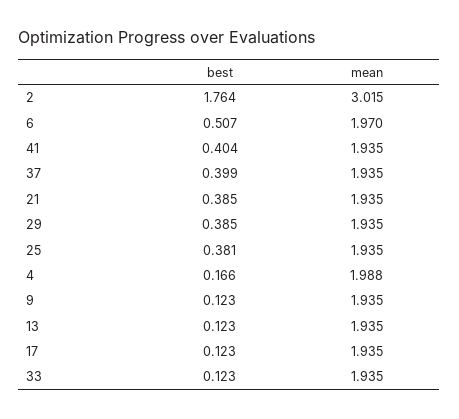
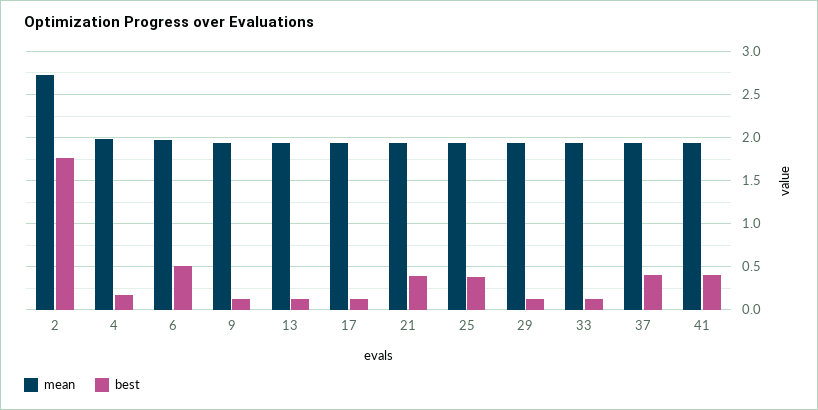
  {
    "best": {
      "2": 1.764,
      "6": 0.507,
      "41": 0.404,
      "37": 0.399,
      "21": 0.385,
-     "29": 0.385,
+     "29": 0.1,
      "25": 0.381,
      "4": 0.166,
      "9": 0.123,
      "13": 0.123,
      "17": 0.123,
      "33": 0.123
    },
    "mean": {
-     "2": 3.015,
+     "2": 2.7,
      "6": 1.97,
      "41": 1.935,
      "37": 1.935,
      "21": 1.935,
      "29": 1.935,
      "25": 1.935,
      "4": 1.988,
      "9": 1.935,
      "13": 1.935,
      "17": 1.935,
      "33": 1.935
    }
  }

